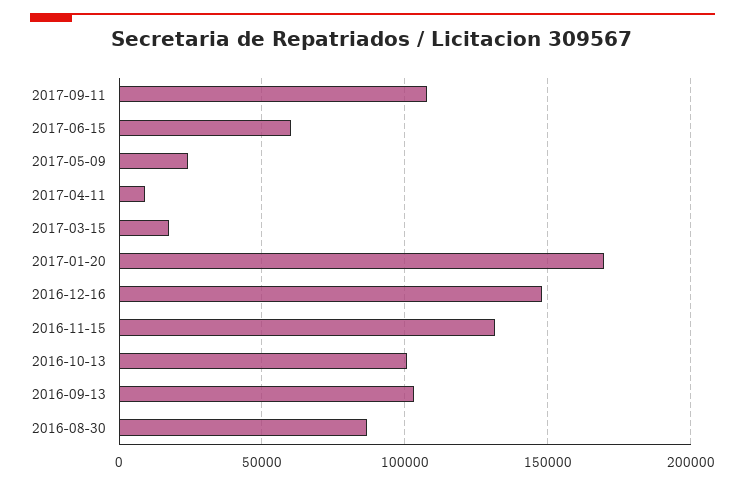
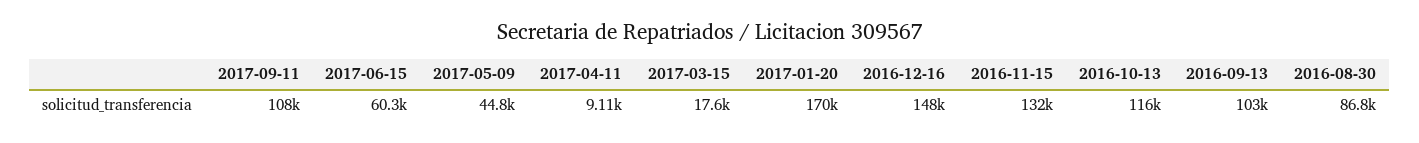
  {
    "2017-09-11": 108000,
    "2017-06-15": 60300,
-   "2017-05-09": 25000,
+   "2017-05-09": 44800,
    "2017-04-11": 9110,
    "2017-03-15": 17600,
    "2017-01-20": 170000,
    "2016-12-16": 148000,
    "2016-11-15": 132000,
-   "2016-10-13": 100000,
+   "2016-10-13": 116000,
    "2016-09-13": 103000,
    "2016-08-30": 86800
  }

